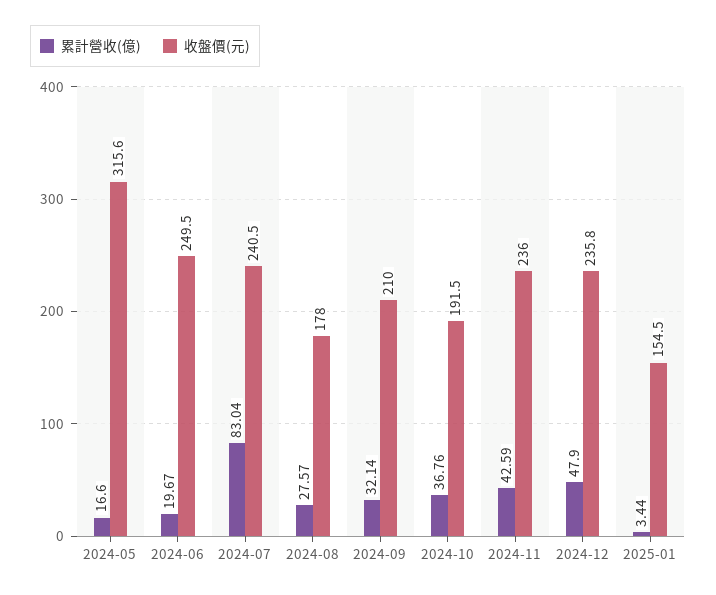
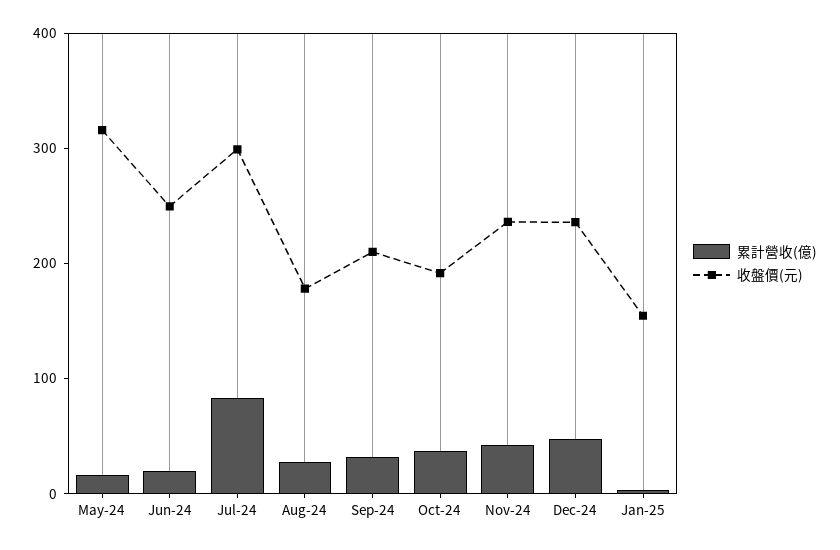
  {
    "累計營收(億)": {
      "2024-05": 16.6,
      "2024-06": 19.67,
      "2024-07": 83.04,
      "2024-08": 27.57,
      "2024-09": 32.14,
      "2024-10": 36.76,
      "2024-11": 42.59,
      "2024-12": 47.9,
      "2025-01": 3.44
    },
    "收盤價(元)": {
      "2024-05": 315.6,
      "2024-06": 249.5,
-     "2024-07": 240.5,
+     "2024-07": 300,
      "2024-08": 178,
      "2024-09": 210,
      "2024-10": 191.5,
      "2024-11": 236,
      "2024-12": 235.8,
      "2025-01": 154.5
    }
  }

